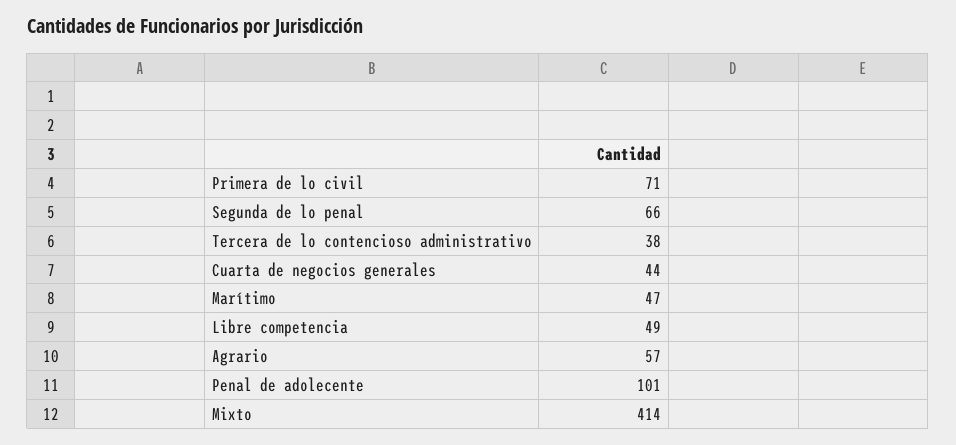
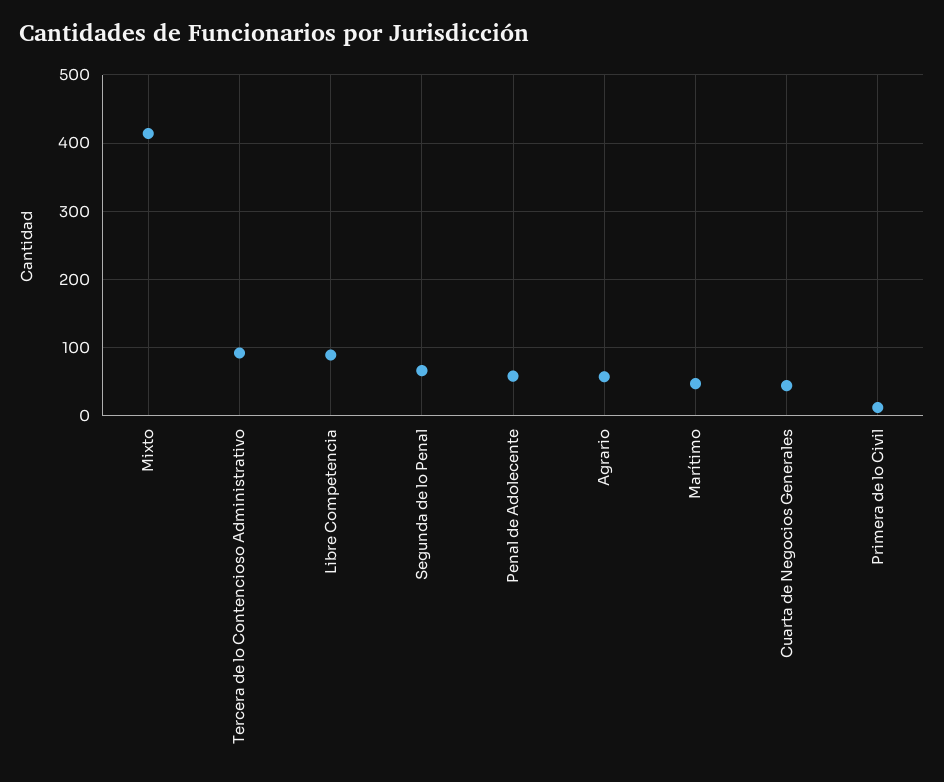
  {
-   "Primera de lo civil": 71,
+   "Primera de lo civil": 10,
    "Segunda de lo penal": 66,
-   "Tercera de lo contencioso administrativo": 38,
+   "Tercera de lo contencioso administrativo": 90,
    "Cuarta de negocios generales": 44,
    "Marítimo": 47,
-   "Libre competencia": 49,
+   "Libre competencia": 90,
    "Agrario": 57,
-   "Penal de adolecente": 101,
+   "Penal de adolecente": 60,
    "Mixto": 414
  }

